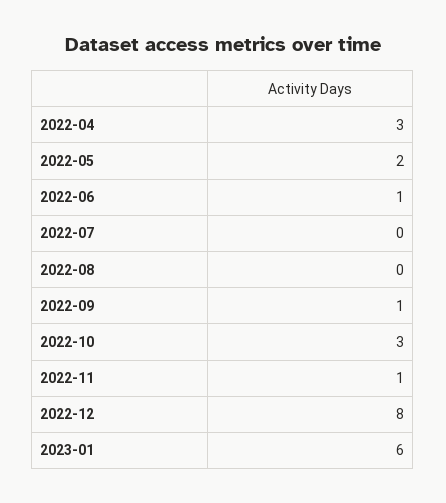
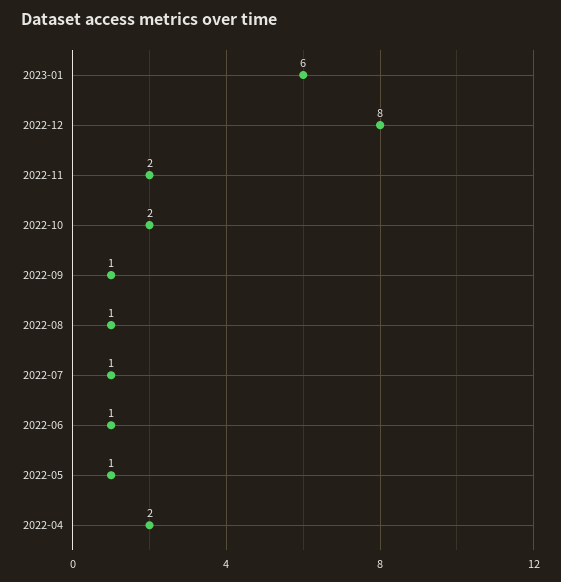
  {
-   "2022-04": 3,
+   "2022-04": 2,
-   "2022-05": 2,
+   "2022-05": 1,
    "2022-06": 1,
-   "2022-07": 0,
+   "2022-07": 1,
-   "2022-08": 0,
+   "2022-08": 1,
    "2022-09": 1,
-   "2022-10": 3,
+   "2022-10": 2,
-   "2022-11": 1,
+   "2022-11": 2,
    "2022-12": 8,
    "2023-01": 6
  }

